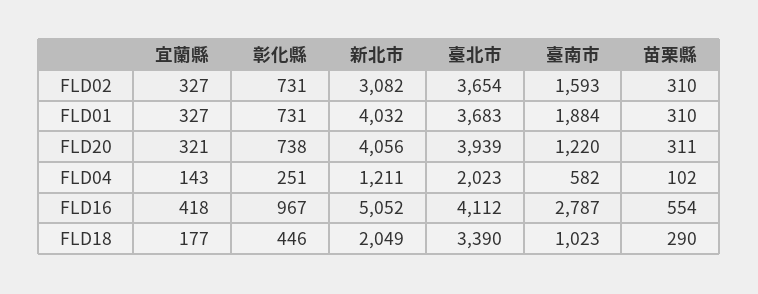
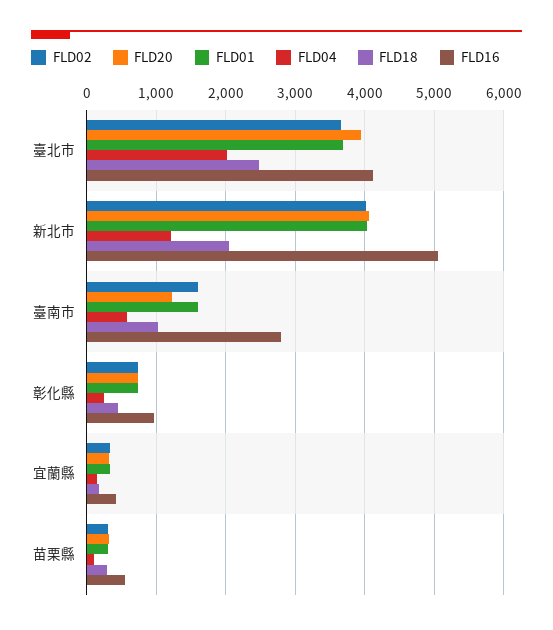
  {
    "FLD02": {
      "宜蘭縣": 327,
      "彰化縣": 731,
-     "新北市": 3082,
+     "新北市": 4000,
      "臺北市": 3654,
      "臺南市": 1593,
      "苗栗縣": 310
    },
    "FLD01": {
      "宜蘭縣": 327,
      "彰化縣": 731,
      "新北市": 4032,
      "臺北市": 3683,
-     "臺南市": 1884,
+     "臺南市": 1600,
      "苗栗縣": 310
    },
    "FLD20": {
      "宜蘭縣": 321,
      "彰化縣": 738,
      "新北市": 4056,
      "臺北市": 3939,
      "臺南市": 1220,
      "苗栗縣": 311
    },
    "FLD04": {
      "宜蘭縣": 143,
      "彰化縣": 251,
      "新北市": 1211,
      "臺北市": 2023,
      "臺南市": 582,
      "苗栗縣": 102
    },
    "FLD16": {
      "宜蘭縣": 418,
      "彰化縣": 967,
      "新北市": 5052,
      "臺北市": 4112,
      "臺南市": 2787,
      "苗栗縣": 554
    },
    "FLD18": {
      "宜蘭縣": 177,
      "彰化縣": 446,
      "新北市": 2049,
-     "臺北市": 3390,
+     "臺北市": 2500,
      "臺南市": 1023,
      "苗栗縣": 290
    }
  }

